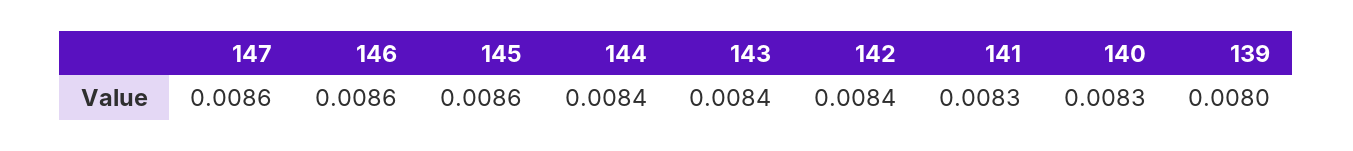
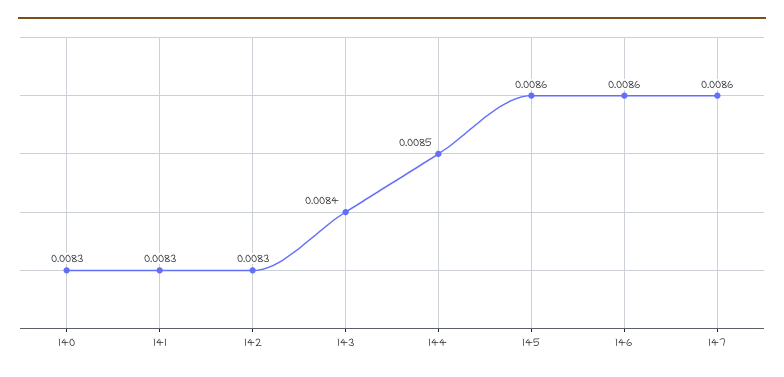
  {
    "147": 0.0086,
    "146": 0.0086,
    "145": 0.0086,
-   "144": 0.0084,
+   "144": 0.0085,
    "143": 0.0084,
-   "142": 0.0084,
+   "142": 0.0083,
    "141": 0.0083,
-   "140": 0.0083,
+   "140": 0.0083
-   "139": 0.008
  }

